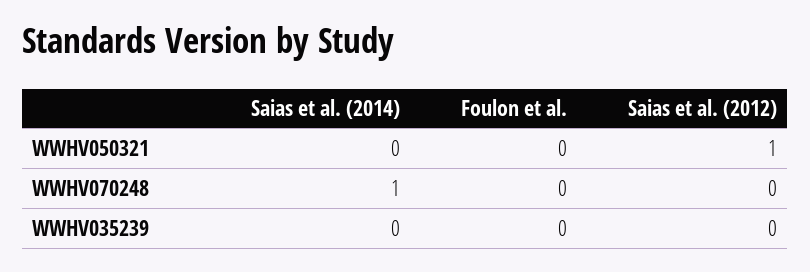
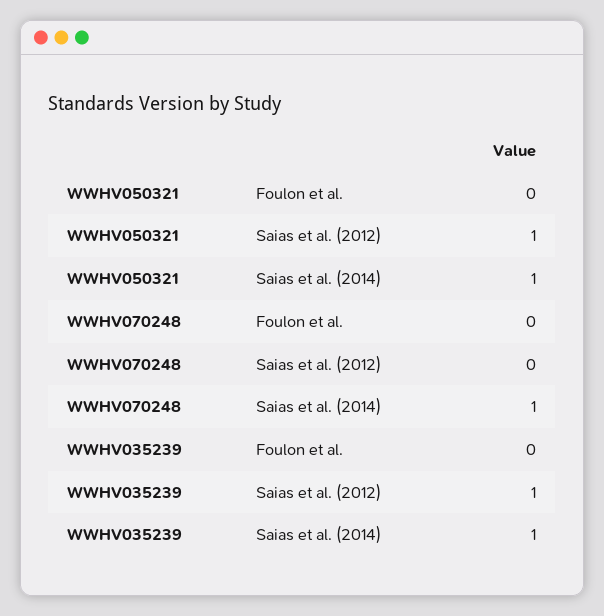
  {
    "Saias et al. (2014)": {
-     "WWHV050321": 0,
+     "WWHV050321": 1,
      "WWHV070248": 1,
-     "WWHV035239": 0
+     "WWHV035239": 1
    },
    "Foulon et al.": {
      "WWHV050321": 0,
      "WWHV070248": 0,
      "WWHV035239": 0
    },
    "Saias et al. (2012)": {
      "WWHV050321": 1,
      "WWHV070248": 0,
-     "WWHV035239": 0
+     "WWHV035239": 1
    }
  }

